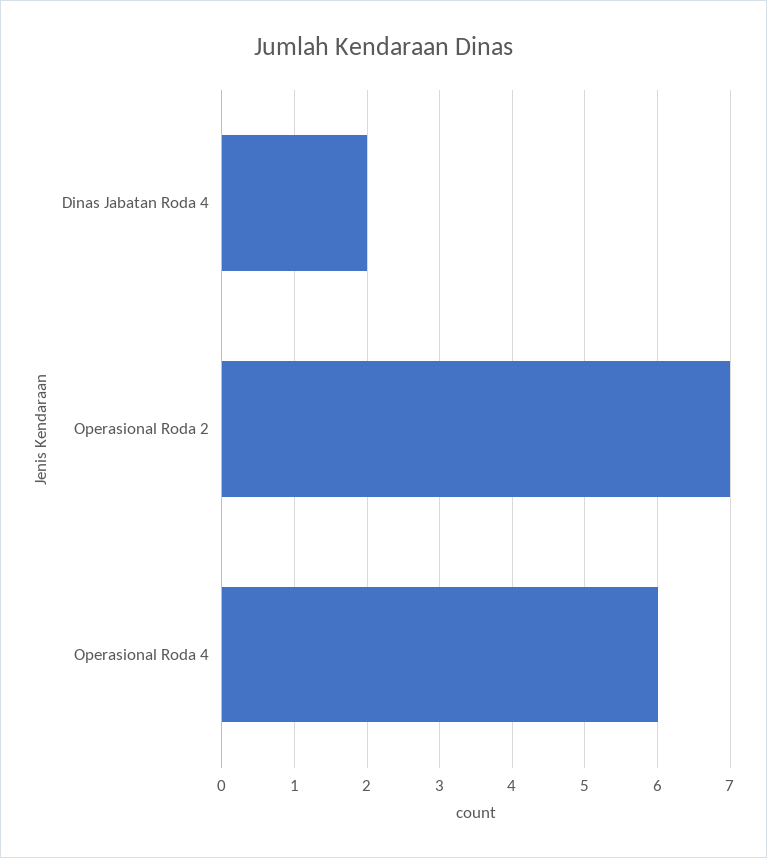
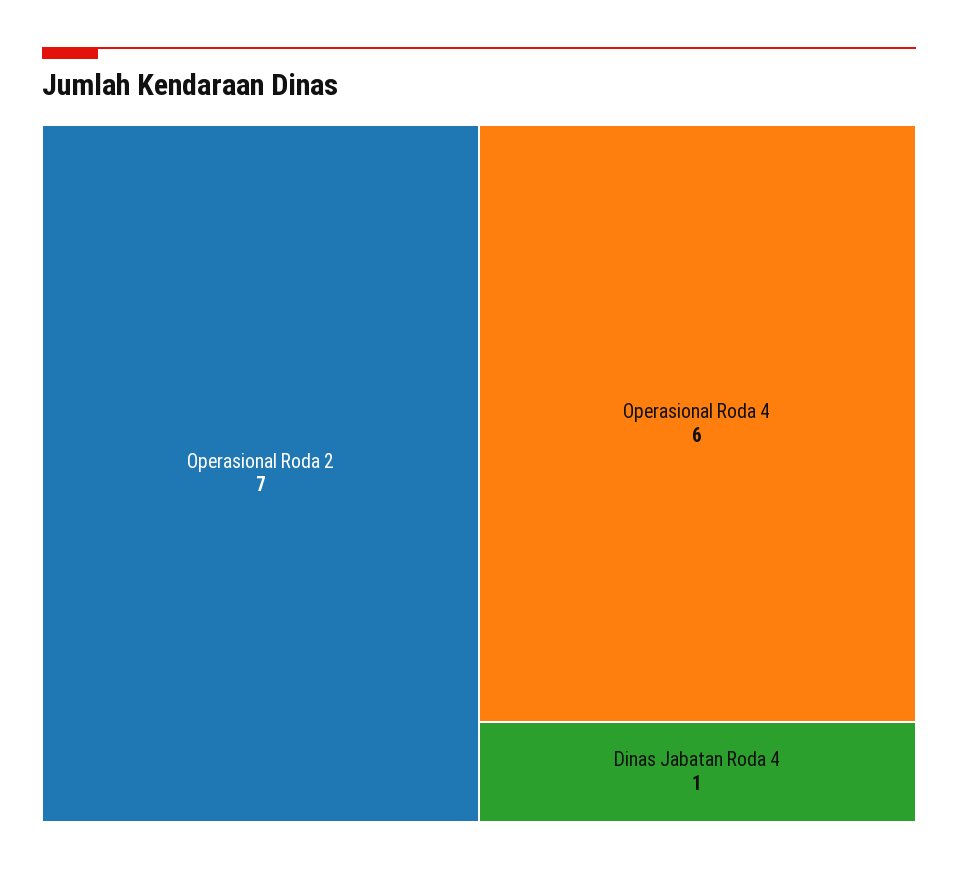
  {
-   "Dinas Jabatan Roda 4": 2,
+   "Dinas Jabatan Roda 4": 1,
    "Operasional Roda 2": 7,
    "Operasional Roda 4": 6
  }

